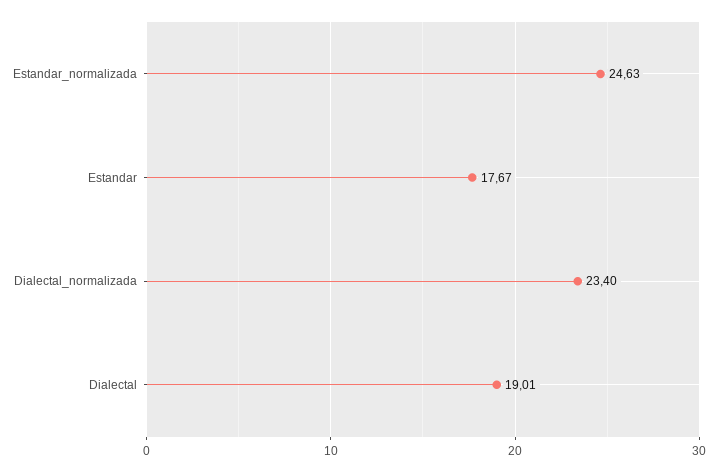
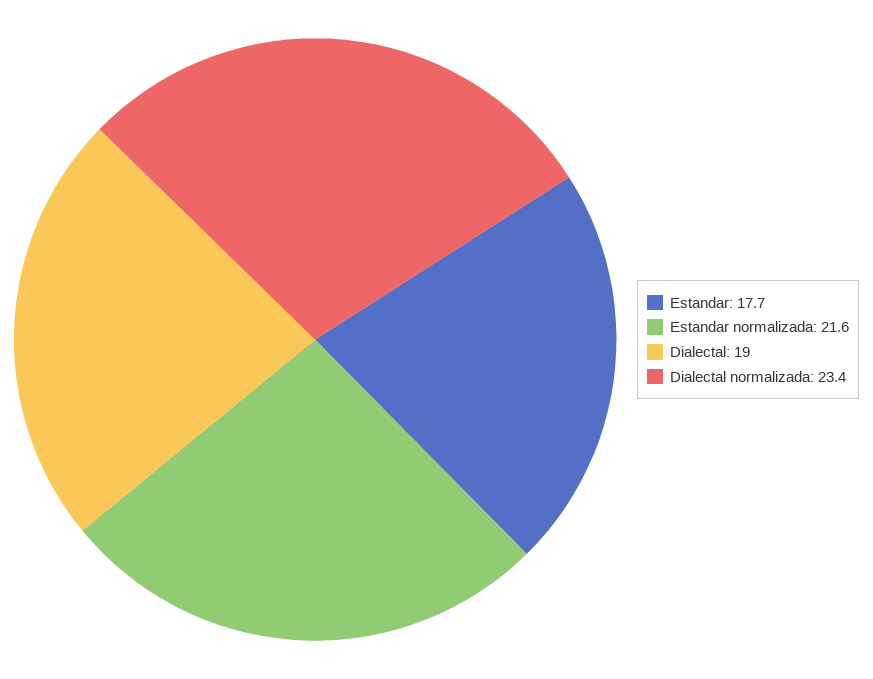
  {
-   "Estandar_normalizada": 24.63,
+   "Estandar_normalizada": 21.6,
    "Estandar": 17.67,
    "Dialectal_normalizada": 23.4,
    "Dialectal": 19.01
  }

